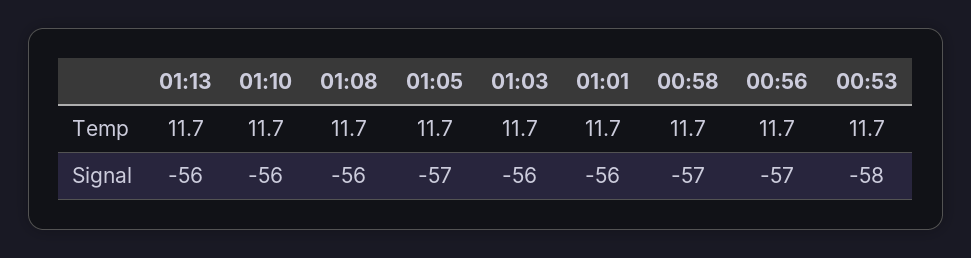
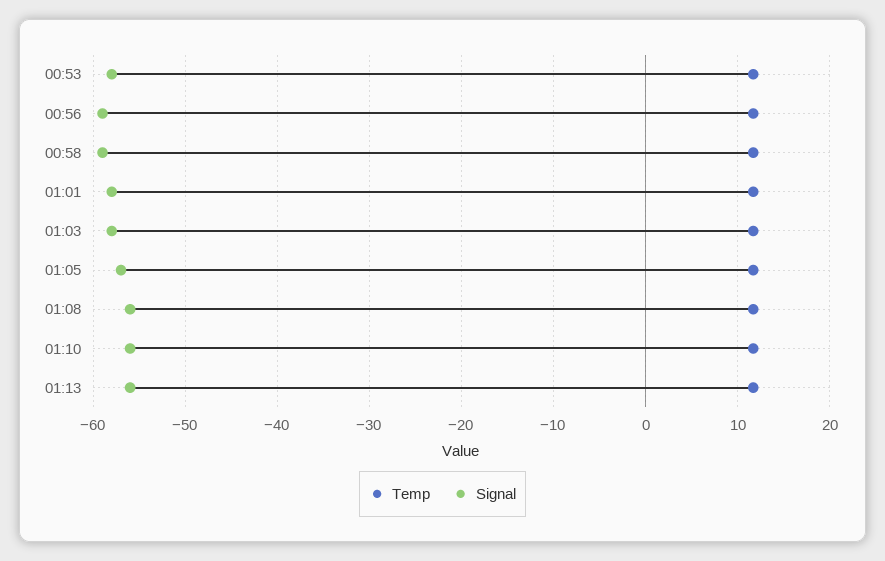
  {
    "Temp": {
      "01:13": 11.7,
      "01:10": 11.7,
      "01:08": 11.7,
      "01:05": 11.7,
      "01:03": 11.7,
      "01:01": 11.7,
      "00:58": 11.7,
      "00:56": 11.7,
      "00:53": 11.7
    },
    "Signal": {
      "01:13": -56,
      "01:10": -56,
      "01:08": -56,
      "01:05": -57,
-     "01:03": -56,
+     "01:03": -58,
-     "01:01": -56,
+     "01:01": -58,
-     "00:58": -57,
+     "00:58": -59,
-     "00:56": -57,
+     "00:56": -59,
      "00:53": -58
    }
  }

